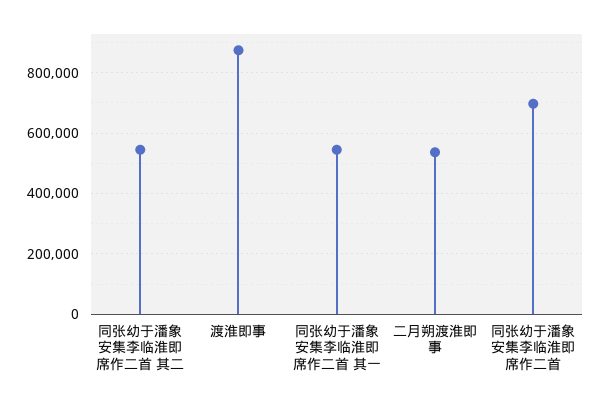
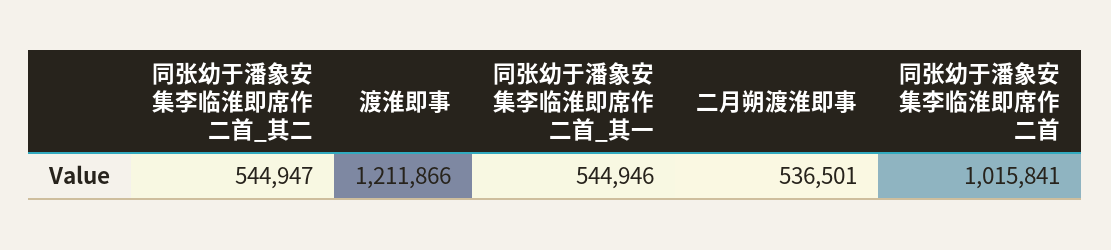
  {
    "同张幼于潘象安集李临淮即席作二首 其二": 544947,
-   "渡淮即事": 880000,
+   "渡淮即事": 1211866,
    "同张幼于潘象安集李临淮即席作二首 其一": 544946,
    "二月朔渡淮即事": 536501,
-   "同张幼于潘象安集李临淮即席作二首": 700000
+   "同张幼于潘象安集李临淮即席作二首": 1015841
  }

